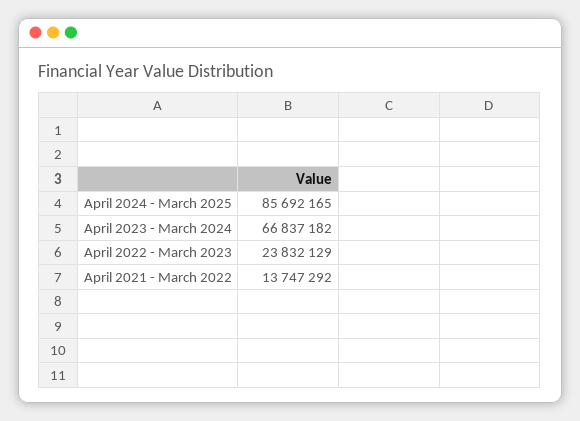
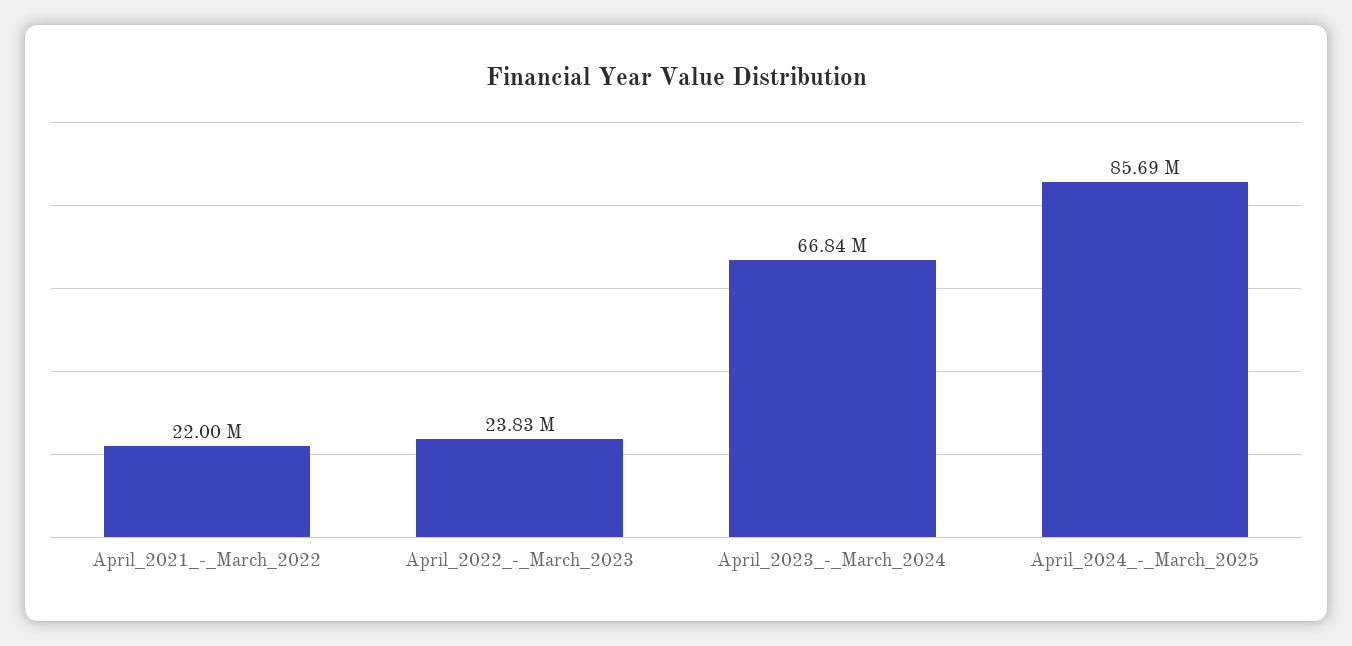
  {
    "April 2024 - March 2025": 85692165,
    "April 2023 - March 2024": 66837182,
    "April 2022 - March 2023": 23832129,
-   "April 2021 - March 2022": 13747292
+   "April 2021 - March 2022": 22000000
  }

